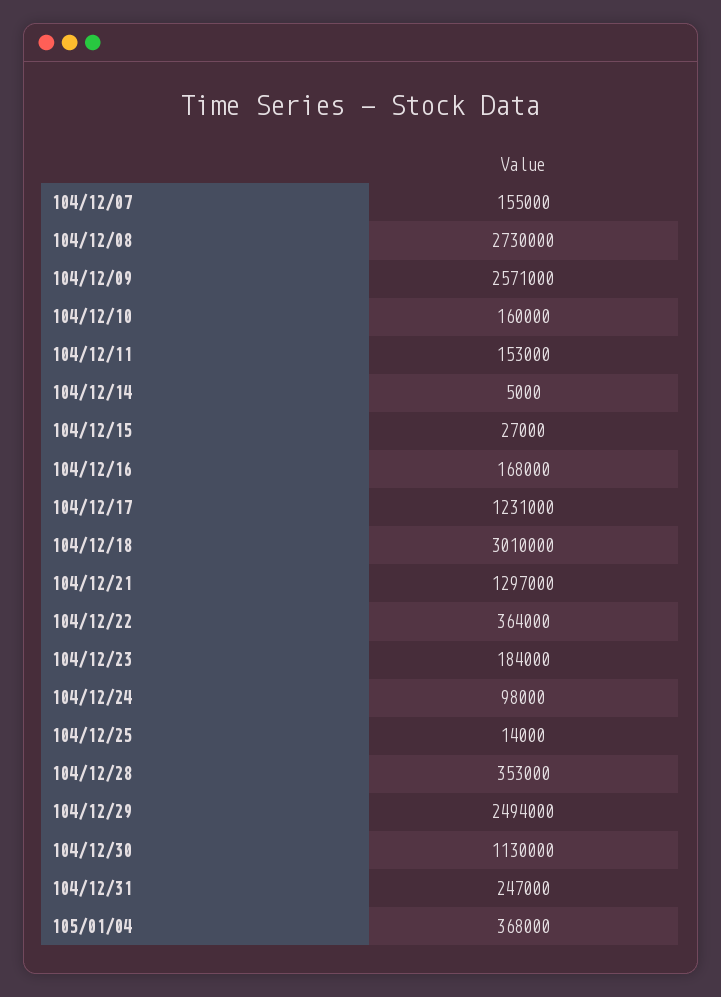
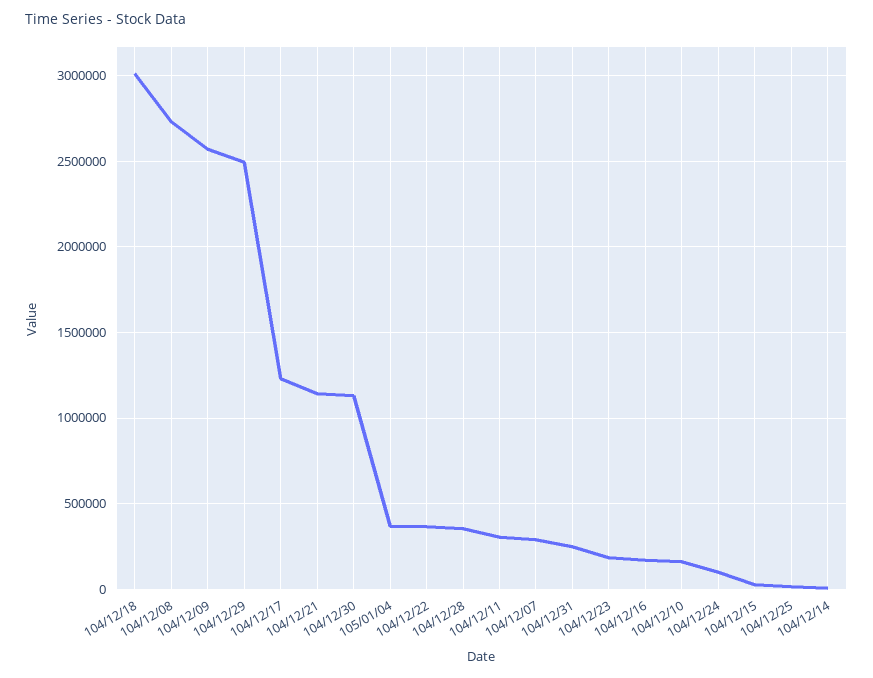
  {
-   "104/12/07": 155000,
+   "104/12/07": 300000,
    "104/12/08": 2730000,
    "104/12/09": 2571000,
    "104/12/10": 160000,
-   "104/12/11": 153000,
+   "104/12/11": 300000,
    "104/12/14": 5000,
    "104/12/15": 27000,
    "104/12/16": 168000,
    "104/12/17": 1231000,
    "104/12/18": 3010000,
-   "104/12/21": 1297000,
+   "104/12/21": 1150000,
    "104/12/22": 364000,
    "104/12/23": 184000,
    "104/12/24": 98000,
    "104/12/25": 14000,
    "104/12/28": 353000,
    "104/12/29": 2494000,
    "104/12/30": 1130000,
    "104/12/31": 247000,
    "105/01/04": 368000
  }

